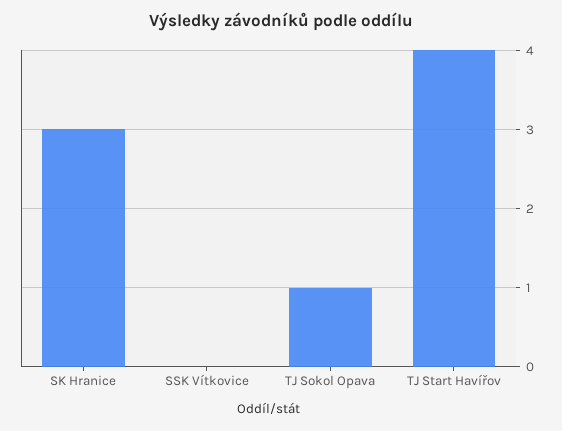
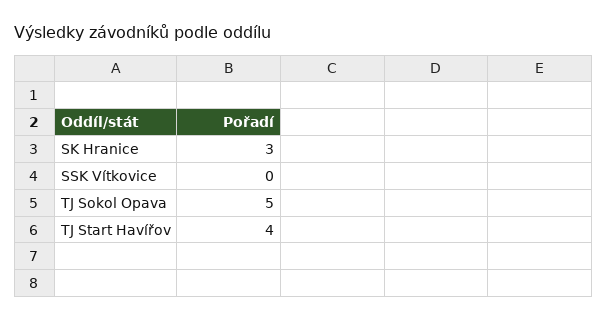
  {
    "SK Hranice": 3,
    "SSK Vítkovice": 0,
-   "TJ Sokol Opava": 1,
+   "TJ Sokol Opava": 5,
    "TJ Start Havířov": 4
  }

